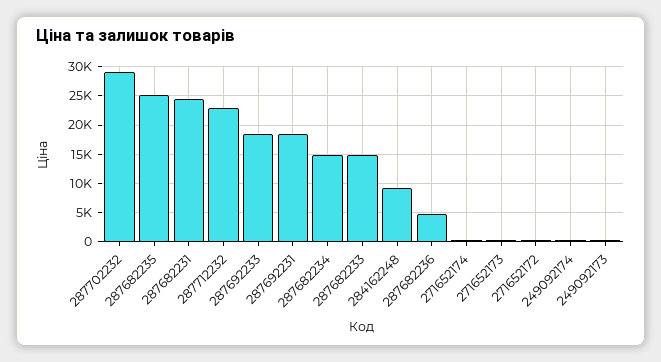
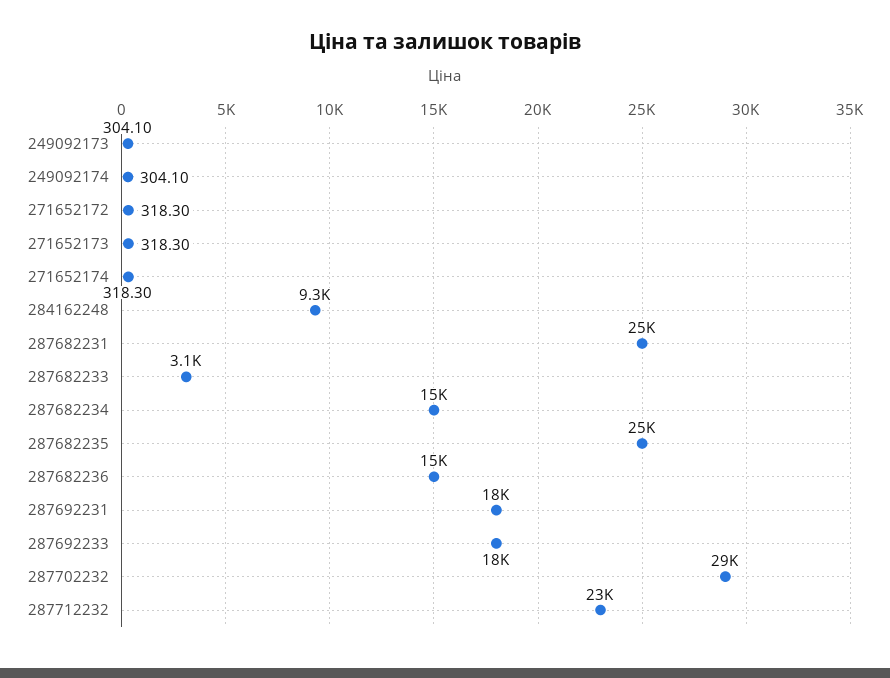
  {
    "287702232": 29000,
    "287682235": 25000,
    "287682231": 25000,
    "287712232": 23000,
    "287692233": 18000,
    "287692231": 18000,
    "287682234": 15000,
-   "287682233": 15000,
+   "287682233": 3100,
    "284162248": 9300,
-   "287682236": 5000,
+   "287682236": 15000,
    "271652174": 318.3,
    "271652173": 318.3,
    "271652172": 318.3,
    "249092174": 304.1,
    "249092173": 304.1
  }

